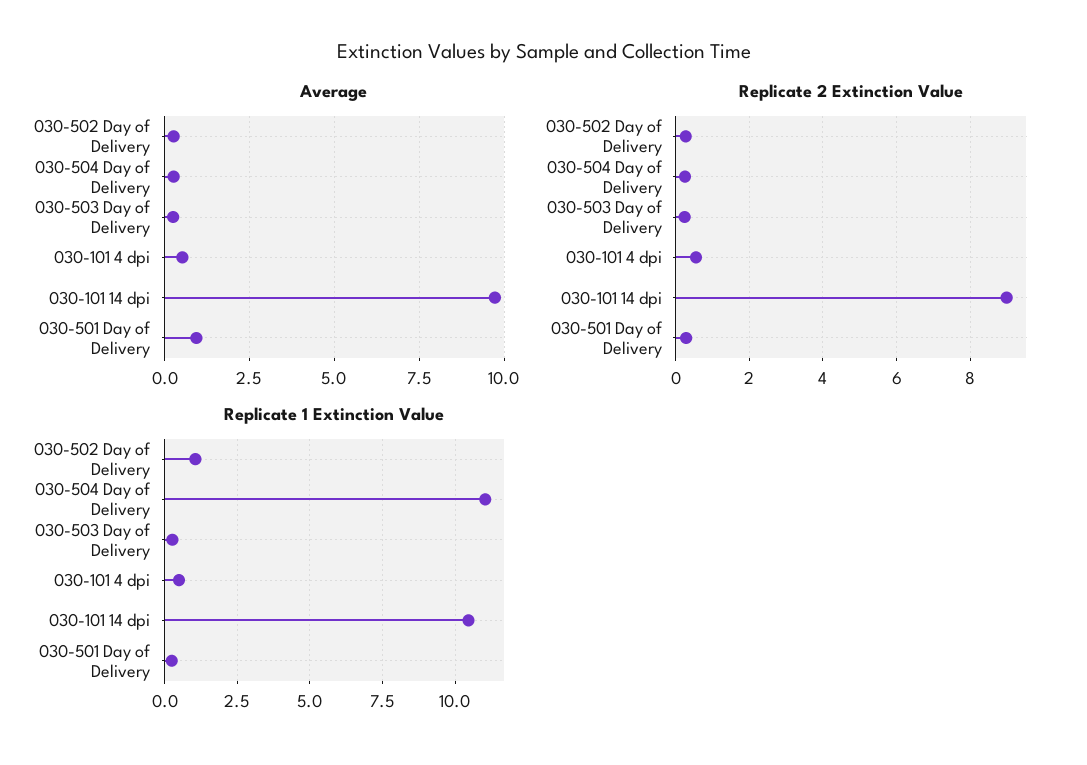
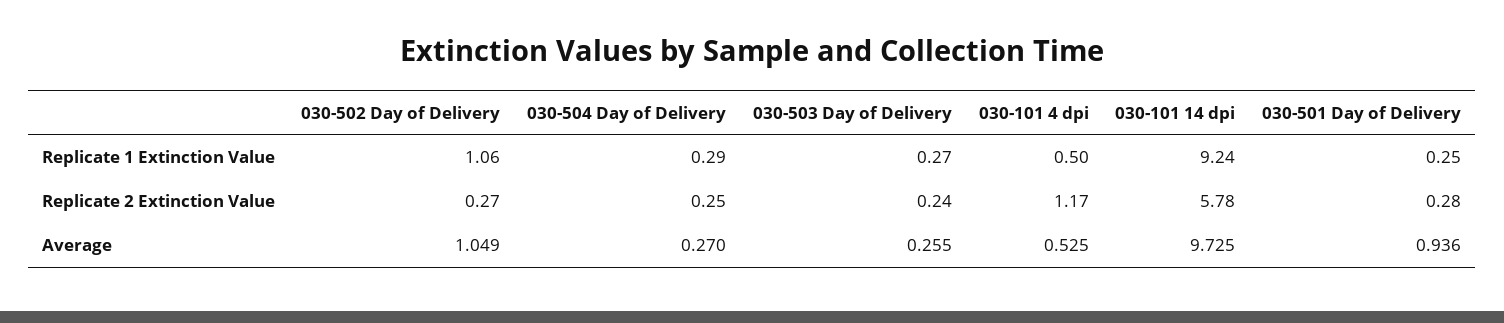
  {
    "Average": {
-     "030-502 Day of Delivery": 0.25,
+     "030-502 Day of Delivery": 1.049,
      "030-504 Day of Delivery": 0.27,
      "030-503 Day of Delivery": 0.255,
      "030-101 4 dpi": 0.525,
      "030-101 14 dpi": 9.725,
      "030-501 Day of Delivery": 0.936
    },
    "Replicate 2 Extinction Value": {
      "030-502 Day of Delivery": 0.27,
      "030-504 Day of Delivery": 0.25,
      "030-503 Day of Delivery": 0.24,
-     "030-101 4 dpi": 0.6,
+     "030-101 4 dpi": 1.17,
-     "030-101 14 dpi": 9,
+     "030-101 14 dpi": 5.78,
      "030-501 Day of Delivery": 0.28
    },
    "Replicate 1 Extinction Value": {
      "030-502 Day of Delivery": 1.06,
-     "030-504 Day of Delivery": 11,
+     "030-504 Day of Delivery": 0.29,
      "030-503 Day of Delivery": 0.27,
      "030-101 4 dpi": 0.5,
-     "030-101 14 dpi": 10.5,
+     "030-101 14 dpi": 9.24,
      "030-501 Day of Delivery": 0.25
    }
  }

